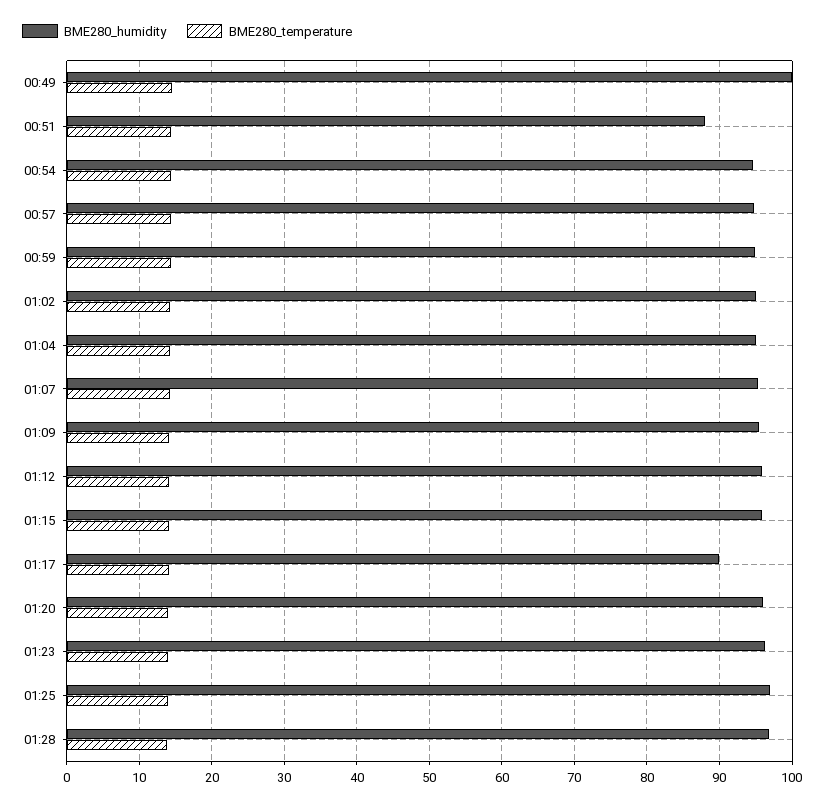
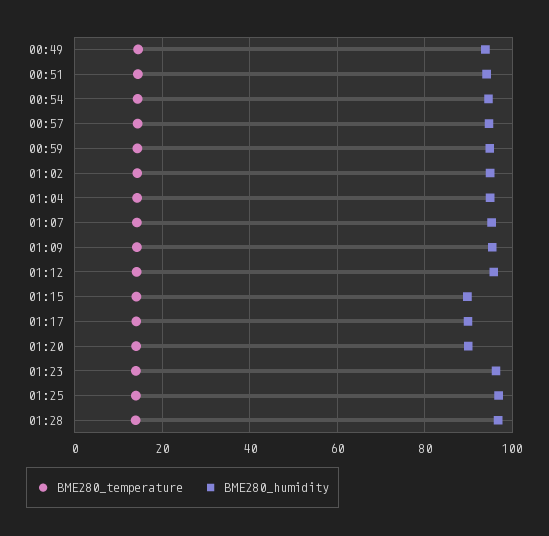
  {
    "BME280_humidity": {
-     "00:49": 100,
+     "00:49": 94,
-     "00:51": 88,
+     "00:51": 94,
      "00:54": 95,
      "00:57": 95,
      "00:59": 95,
      "01:02": 95,
      "01:04": 95,
      "01:07": 95,
      "01:09": 95,
      "01:12": 96,
-     "01:15": 96,
+     "01:15": 90,
      "01:17": 90,
-     "01:20": 96,
+     "01:20": 90,
      "01:23": 96,
      "01:25": 97,
      "01:28": 97
    },
    "BME280_temperature": {
      "00:49": 15,
      "00:51": 14,
      "00:54": 14,
      "00:57": 14,
      "00:59": 14,
      "01:02": 14,
      "01:04": 14,
      "01:07": 14,
      "01:09": 14,
      "01:12": 14,
      "01:15": 14,
      "01:17": 14,
      "01:20": 14,
      "01:23": 14,
      "01:25": 14,
      "01:28": 14
    }
  }

